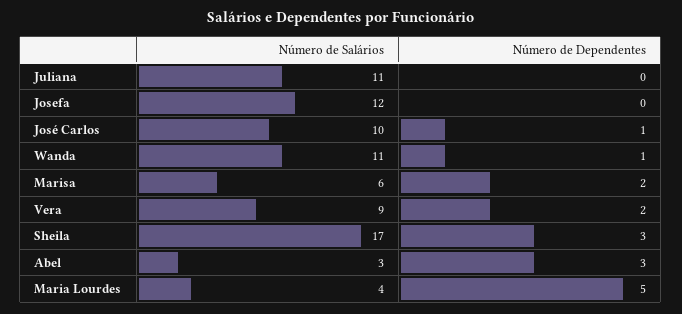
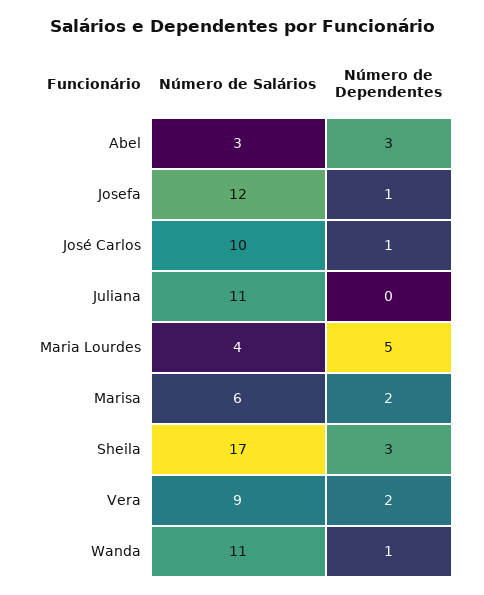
  {
    "Número de Salários": {
      "Juliana": 11,
      "Josefa": 12,
      "José Carlos": 10,
      "Wanda": 11,
      "Marisa": 6,
      "Vera": 9,
      "Sheila": 17,
      "Abel": 3,
      "Maria Lourdes": 4
    },
    "Número de Dependentes": {
      "Juliana": 0,
-     "Josefa": 0,
+     "Josefa": 1,
      "José Carlos": 1,
      "Wanda": 1,
      "Marisa": 2,
      "Vera": 2,
      "Sheila": 3,
      "Abel": 3,
      "Maria Lourdes": 5
    }
  }

